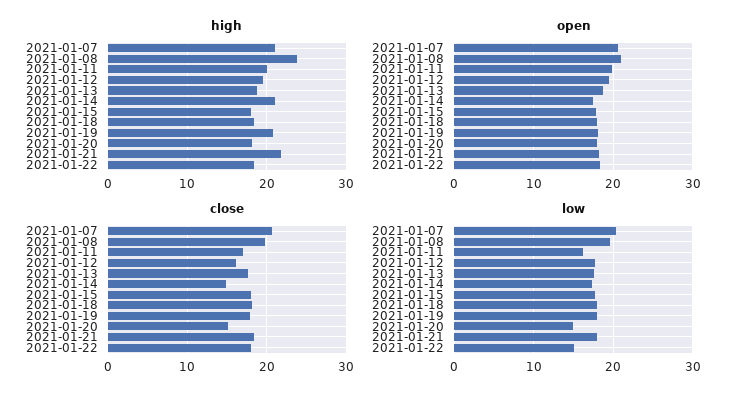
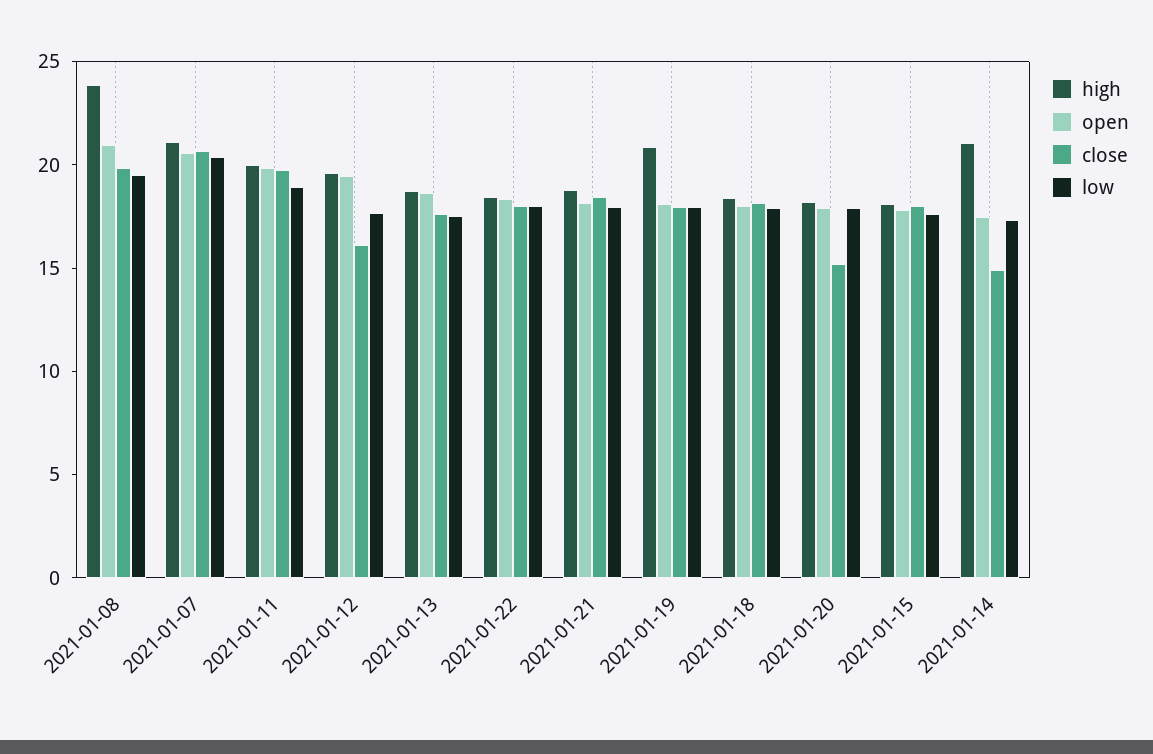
  {
    "high": {
      "2021-01-07": 21,
      "2021-01-08": 24,
      "2021-01-11": 20,
      "2021-01-12": 20,
      "2021-01-13": 19,
      "2021-01-14": 21,
      "2021-01-15": 18,
      "2021-01-18": 18,
      "2021-01-19": 21,
      "2021-01-20": 18,
-     "2021-01-21": 22,
+     "2021-01-21": 19,
      "2021-01-22": 18
    },
    "open": {
      "2021-01-07": 21,
      "2021-01-08": 21,
      "2021-01-11": 20,
      "2021-01-12": 19,
      "2021-01-13": 19,
      "2021-01-14": 17,
      "2021-01-15": 18,
      "2021-01-18": 18,
      "2021-01-19": 18,
      "2021-01-20": 18,
      "2021-01-21": 18,
      "2021-01-22": 18
    },
    "close": {
      "2021-01-07": 21,
      "2021-01-08": 20,
-     "2021-01-11": 17,
+     "2021-01-11": 20,
      "2021-01-12": 16,
      "2021-01-13": 18,
      "2021-01-14": 15,
      "2021-01-15": 18,
      "2021-01-18": 18,
      "2021-01-19": 18,
      "2021-01-20": 15,
      "2021-01-21": 18,
      "2021-01-22": 18
    },
    "low": {
      "2021-01-07": 20,
      "2021-01-08": 20,
-     "2021-01-11": 16,
+     "2021-01-11": 19,
      "2021-01-12": 18,
      "2021-01-13": 18,
      "2021-01-14": 17,
      "2021-01-15": 18,
      "2021-01-18": 18,
      "2021-01-19": 18,
-     "2021-01-20": 15,
+     "2021-01-20": 18,
      "2021-01-21": 18,
-     "2021-01-22": 15
+     "2021-01-22": 18
    }
  }

